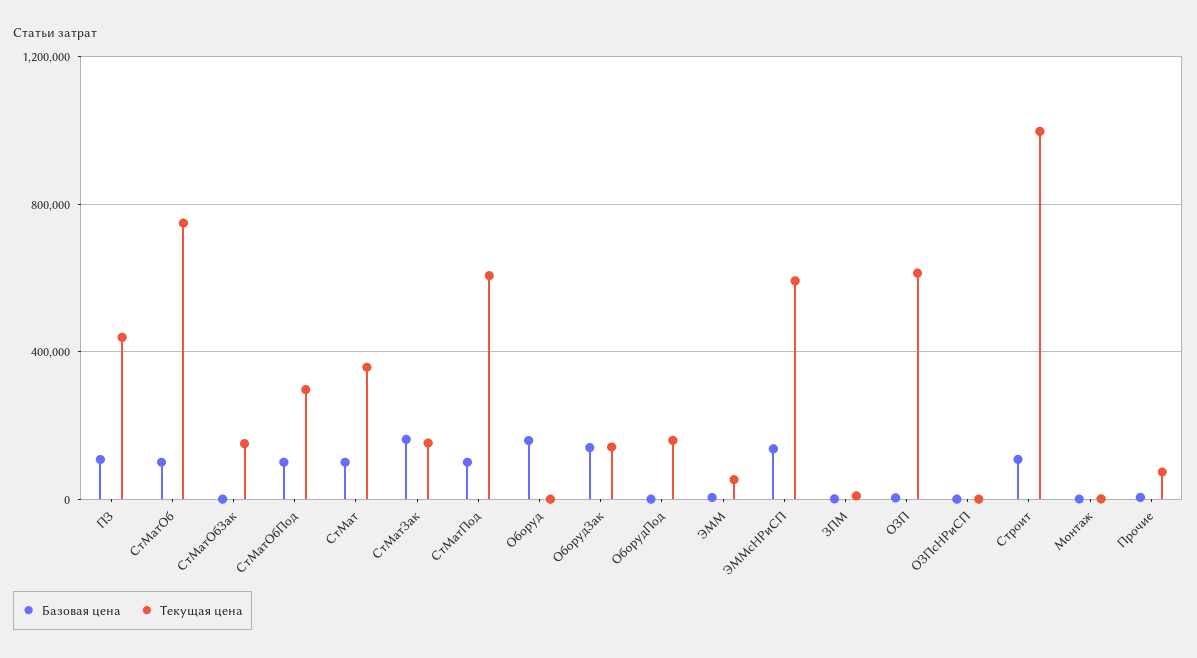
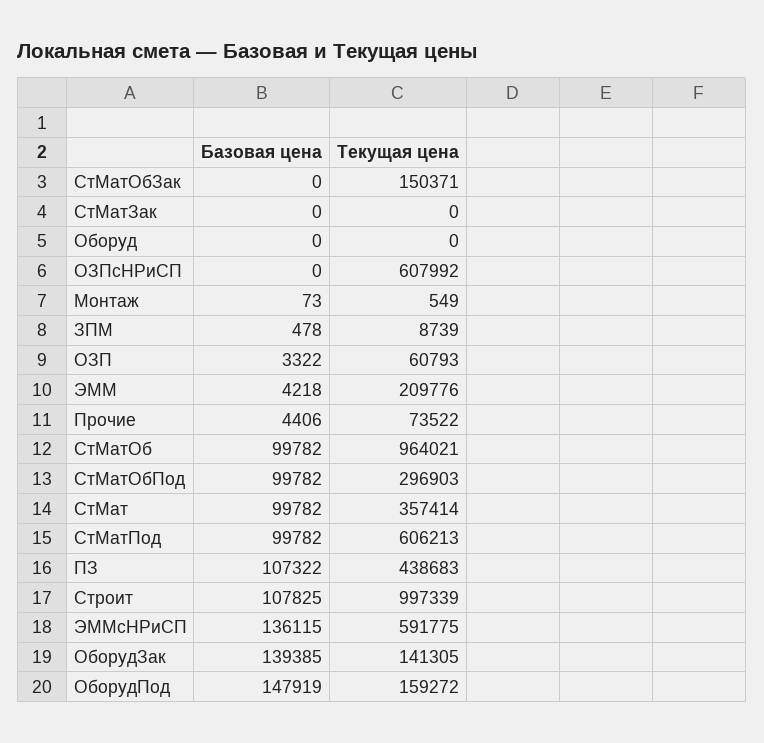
  {
    "Базовая цена": {
      "ПЗ": 107322,
      "СтМатОб": 99782,
      "СтМатОбЗак": 0,
      "СтМатОбПод": 99782,
      "СтМат": 99782,
-     "СтМатЗак": 150000,
+     "СтМатЗак": 0,
      "СтМатПод": 99782,
-     "Оборуд": 150000,
+     "Оборуд": 0,
      "ОборудЗак": 139385,
-     "ОборудПод": 0,
+     "ОборудПод": 147919,
      "ЭММ": 4218,
      "ЭММсНРиСП": 136115,
      "ЗПМ": 478,
      "ОЗП": 3322,
      "ОЗПсНРиСП": 0,
      "Строит": 107825,
      "Монтаж": 73,
      "Прочие": 4406
    },
    "Текущая цена": {
      "ПЗ": 438683,
-     "СтМатОб": 750000,
+     "СтМатОб": 964021,
      "СтМатОбЗак": 150371,
      "СтМатОбПод": 296903,
      "СтМат": 357414,
-     "СтМатЗак": 150000,
+     "СтМатЗак": 0,
      "СтМатПод": 606213,
      "Оборуд": 0,
      "ОборудЗак": 141305,
      "ОборудПод": 159272,
-     "ЭММ": 50000,
+     "ЭММ": 209776,
      "ЭММсНРиСП": 591775,
      "ЗПМ": 8739,
-     "ОЗП": 600000,
+     "ОЗП": 60793,
-     "ОЗПсНРиСП": 0,
+     "ОЗПсНРиСП": 607992,
      "Строит": 997339,
      "Монтаж": 549,
      "Прочие": 73522
    }
  }

